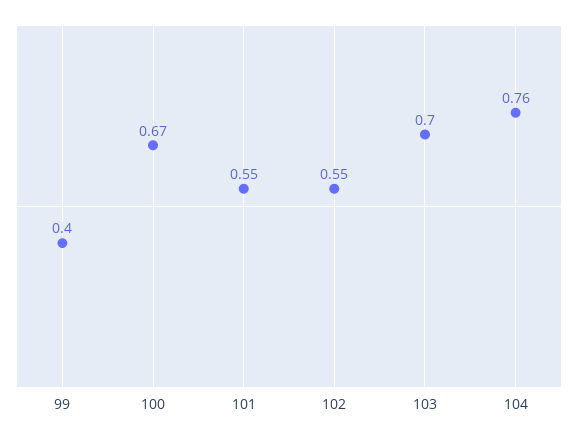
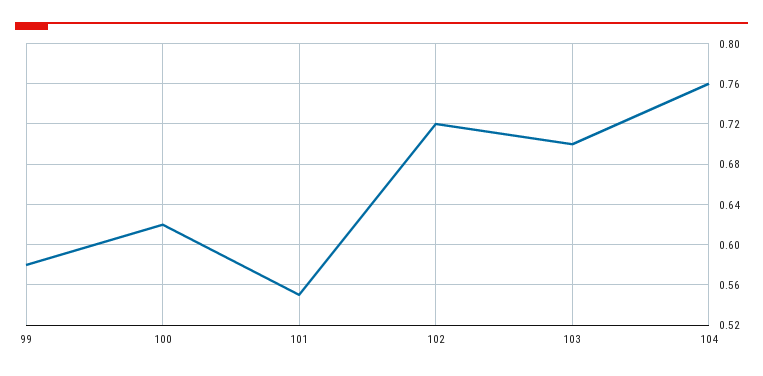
  {
-   "99": 0.4,
+   "99": 0.58,
-   "100": 0.67,
+   "100": 0.62,
    "101": 0.55,
-   "102": 0.55,
+   "102": 0.72,
    "103": 0.7,
    "104": 0.76
  }

